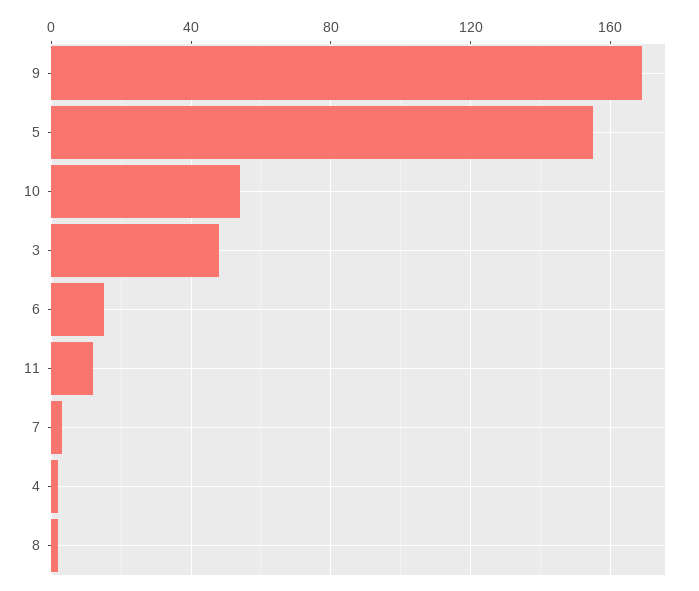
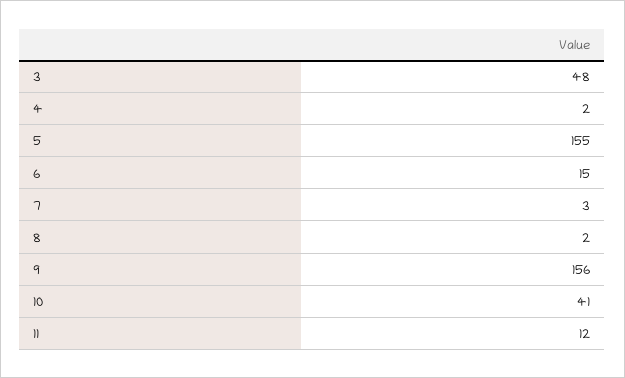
  {
-   "9": 170,
+   "9": 156,
    "5": 155,
-   "10": 55,
+   "10": 41,
    "3": 48,
    "6": 15,
    "11": 12,
    "7": 3,
    "4": 2,
    "8": 2
  }

